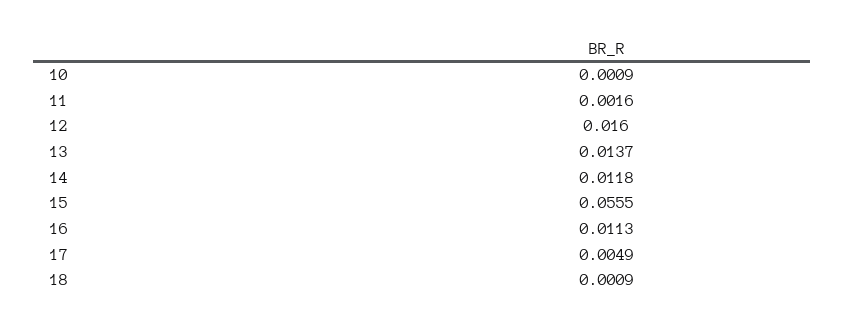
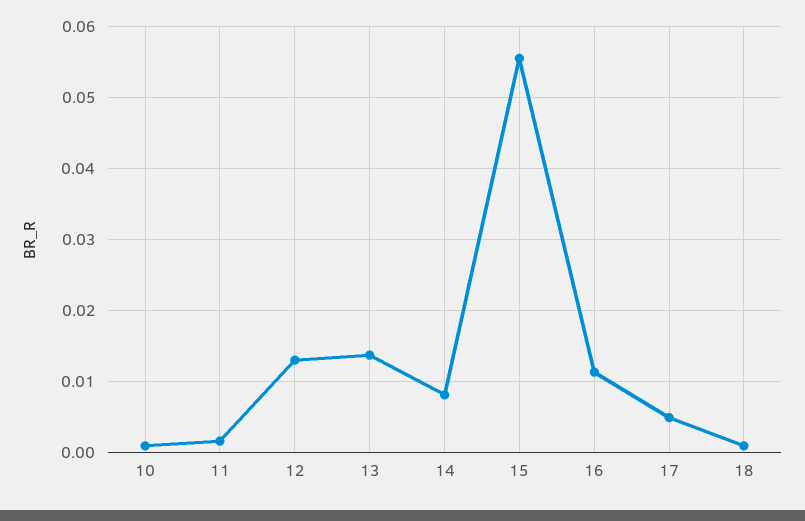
  {
    "10": 0.0009,
    "11": 0.0016,
-   "12": 0.016,
+   "12": 0.013,
    "13": 0.0137,
-   "14": 0.0118,
+   "14": 0.008,
    "15": 0.0555,
    "16": 0.0113,
    "17": 0.0049,
    "18": 0.0009
  }

